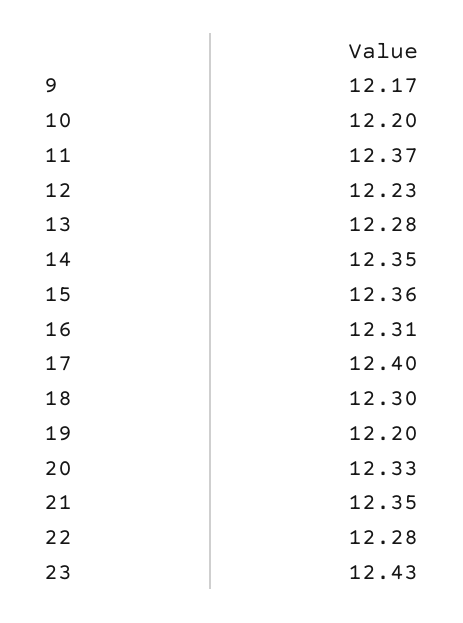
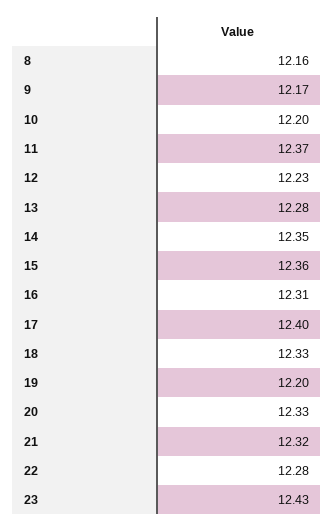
  {
    "9": 12.17,
    "10": 12.2,
    "11": 12.37,
    "12": 12.23,
    "13": 12.28,
    "14": 12.35,
    "15": 12.36,
    "16": 12.31,
    "17": 12.4,
-   "18": 12.3,
+   "18": 12.33,
    "19": 12.2,
    "20": 12.33,
-   "21": 12.35,
+   "21": 12.32,
    "22": 12.28,
-   "23": 12.43
+   "23": 12.43,
+   "8": 12.16
  }

